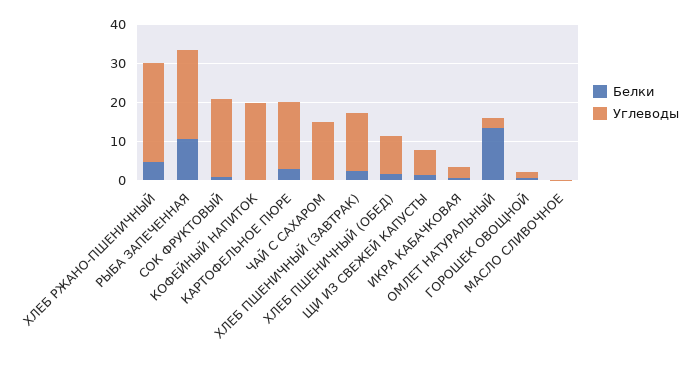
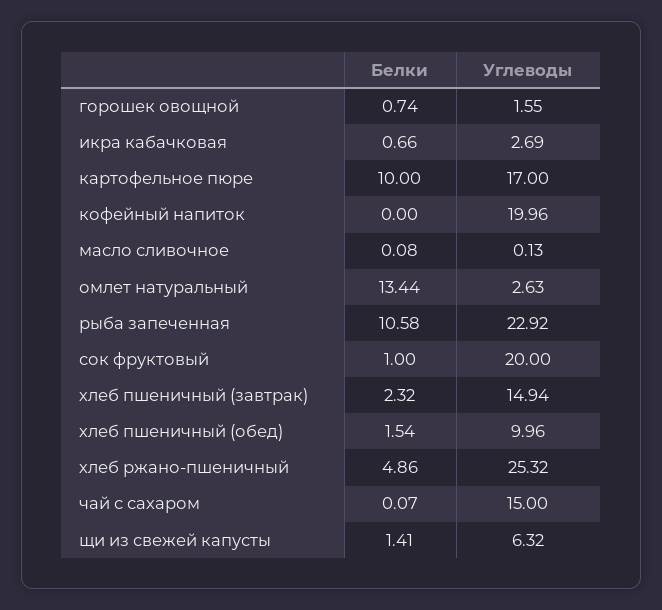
  {
    "Белки": {
      "ХЛЕБ РЖАНО-ПШЕНИЧНЫЙ": 4.86,
      "РЫБА ЗАПЕЧЕННАЯ": 10.58,
      "СОК ФРУКТОВЫЙ": 1,
      "КОФЕЙНЫЙ НАПИТОК": 0,
-     "КАРТОФЕЛЬНОЕ ПЮРЕ": 2.5,
+     "КАРТОФЕЛЬНОЕ ПЮРЕ": 10,
      "ЧАЙ С САХАРОМ": 0.07,
      "ХЛЕБ ПШЕНИЧНЫЙ (ЗАВТРАК)": 2.32,
      "ХЛЕБ ПШЕНИЧНЫЙ (ОБЕД)": 1.54,
      "ЩИ ИЗ СВЕЖЕЙ КАПУСТЫ": 1.41,
      "ИКРА КАБАЧКОВАЯ": 0.66,
      "ОМЛЕТ НАТУРАЛЬНЫЙ": 13.44,
      "ГОРОШЕК ОВОЩНОЙ": 0.74,
      "МАСЛО СЛИВОЧНОЕ": 0.08
    },
    "Углеводы": {
      "ХЛЕБ РЖАНО-ПШЕНИЧНЫЙ": 25.32,
      "РЫБА ЗАПЕЧЕННАЯ": 22.92,
      "СОК ФРУКТОВЫЙ": 20,
      "КОФЕЙНЫЙ НАПИТОК": 19.96,
      "КАРТОФЕЛЬНОЕ ПЮРЕ": 17,
      "ЧАЙ С САХАРОМ": 15,
      "ХЛЕБ ПШЕНИЧНЫЙ (ЗАВТРАК)": 14.94,
      "ХЛЕБ ПШЕНИЧНЫЙ (ОБЕД)": 9.96,
      "ЩИ ИЗ СВЕЖЕЙ КАПУСТЫ": 6.32,
      "ИКРА КАБАЧКОВАЯ": 2.69,
      "ОМЛЕТ НАТУРАЛЬНЫЙ": 2.63,
      "ГОРОШЕК ОВОЩНОЙ": 1.55,
      "МАСЛО СЛИВОЧНОЕ": 0.13
    }
  }

